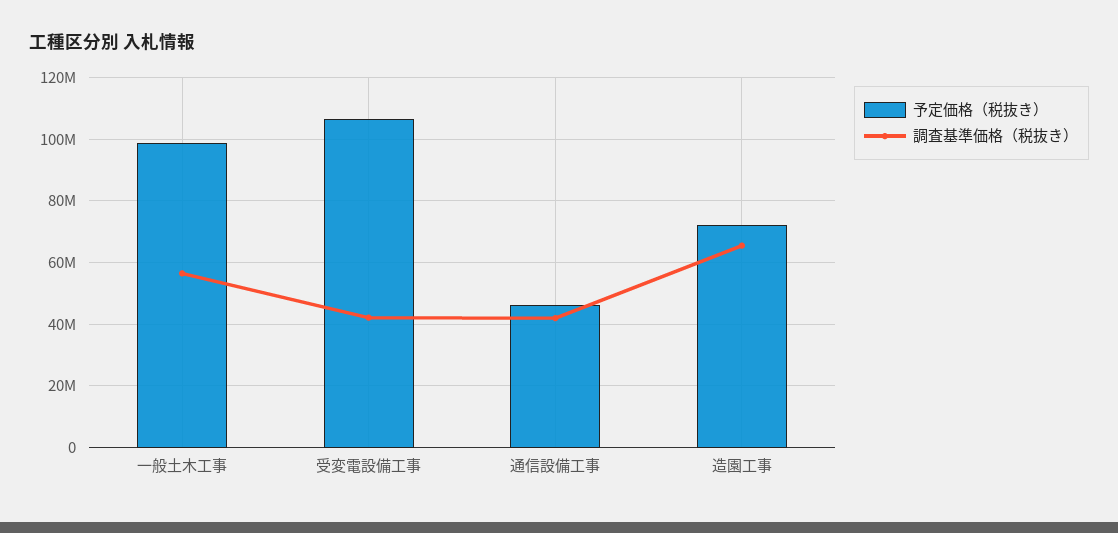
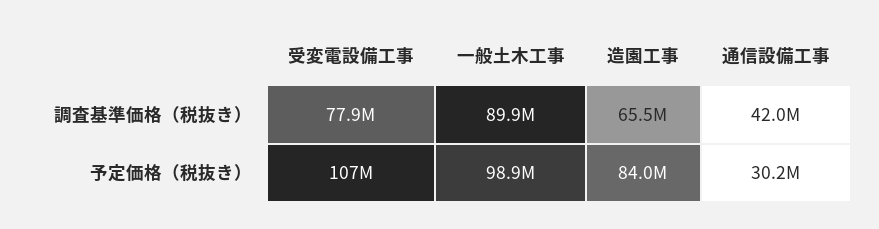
  {
    "予定価格（税抜き）": {
      "一般土木工事": 98900000,
      "受変電設備工事": 107000000,
-     "通信設備工事": 46000000,
+     "通信設備工事": 30200000,
-     "造園工事": 72000000
+     "造園工事": 84000000
    },
    "調査基準価格（税抜き）": {
-     "一般土木工事": 56000000,
+     "一般土木工事": 89900000,
-     "受変電設備工事": 42000000,
+     "受変電設備工事": 77900000,
      "通信設備工事": 42000000,
      "造園工事": 65500000
    }
  }

